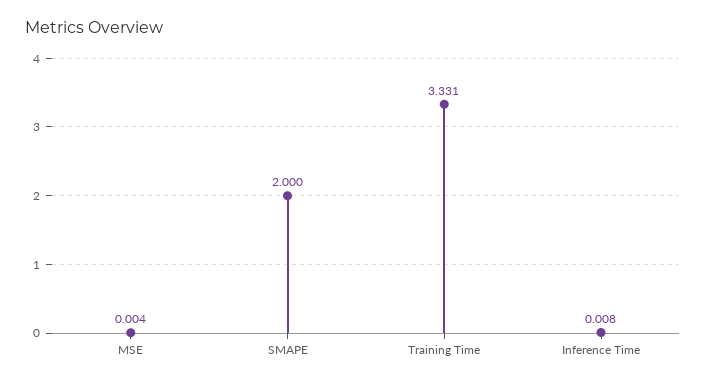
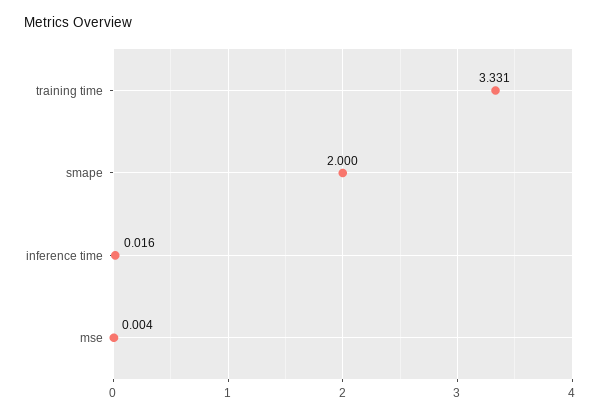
  {
    "MSE": 0.004,
    "SMAPE": 2,
    "Training Time": 3.331,
-   "Inference Time": 0.008
+   "Inference Time": 0.016
  }

